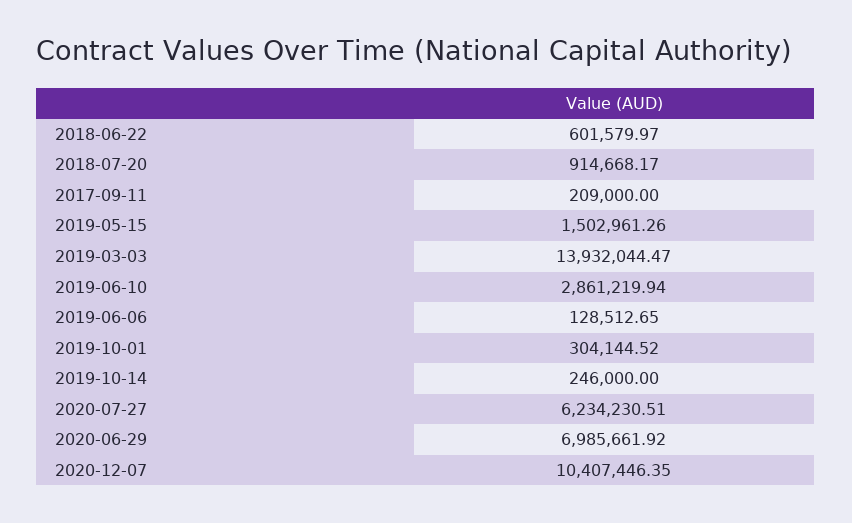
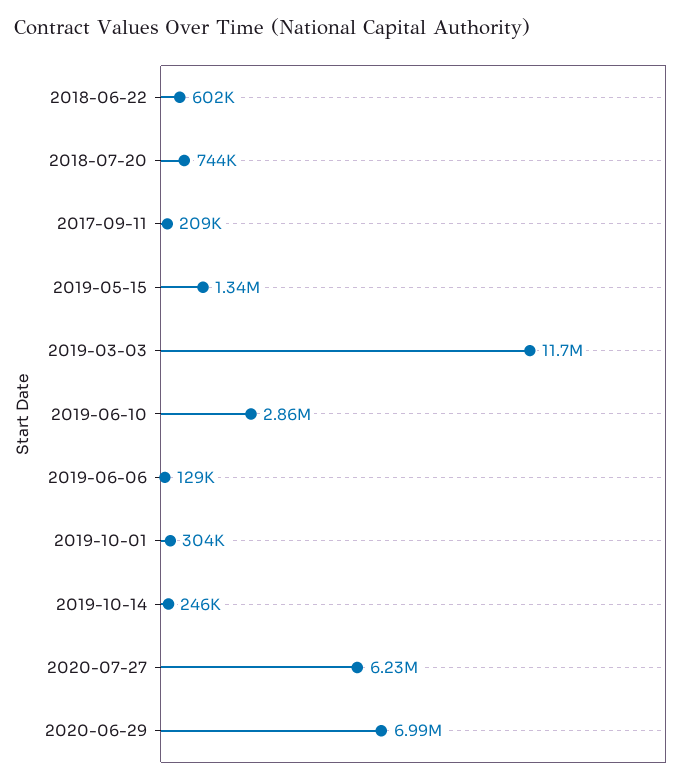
  {
    "2018-06-22": 601579.97,
-   "2018-07-20": 914668.17,
+   "2018-07-20": 744000,
    "2017-09-11": 209000,
-   "2019-05-15": 1502961.26,
+   "2019-05-15": 1340000,
-   "2019-03-03": 13932044.47,
+   "2019-03-03": 11700000,
    "2019-06-10": 2861219.94,
    "2019-06-06": 128512.65,
    "2019-10-01": 304144.52,
    "2019-10-14": 246000,
    "2020-07-27": 6234230.51,
-   "2020-06-29": 6985661.92,
+   "2020-06-29": 6985661.92
-   "2020-12-07": 10407446.35
  }

